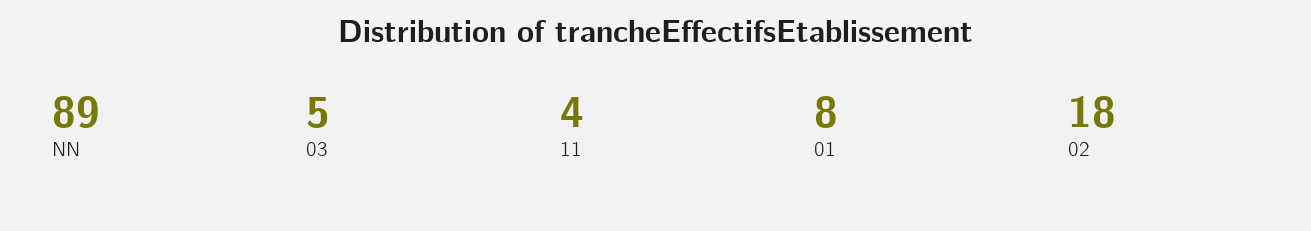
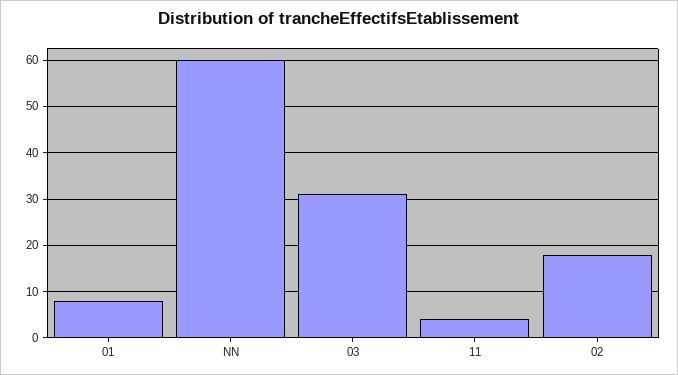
  {
-   "NN": 89,
+   "NN": 60,
-   "03": 5,
+   "03": 30,
    "11": 4,
    "01": 8,
    "02": 18
  }

